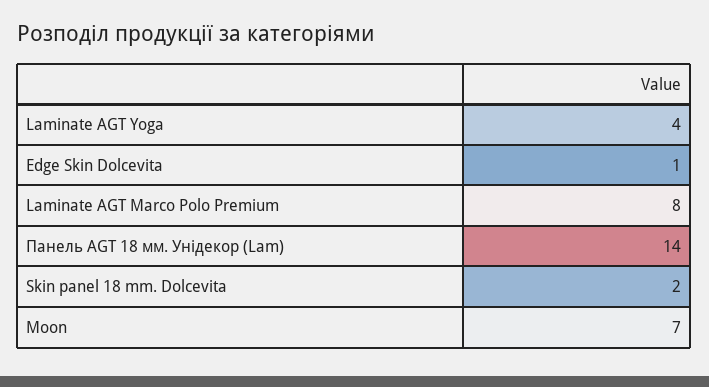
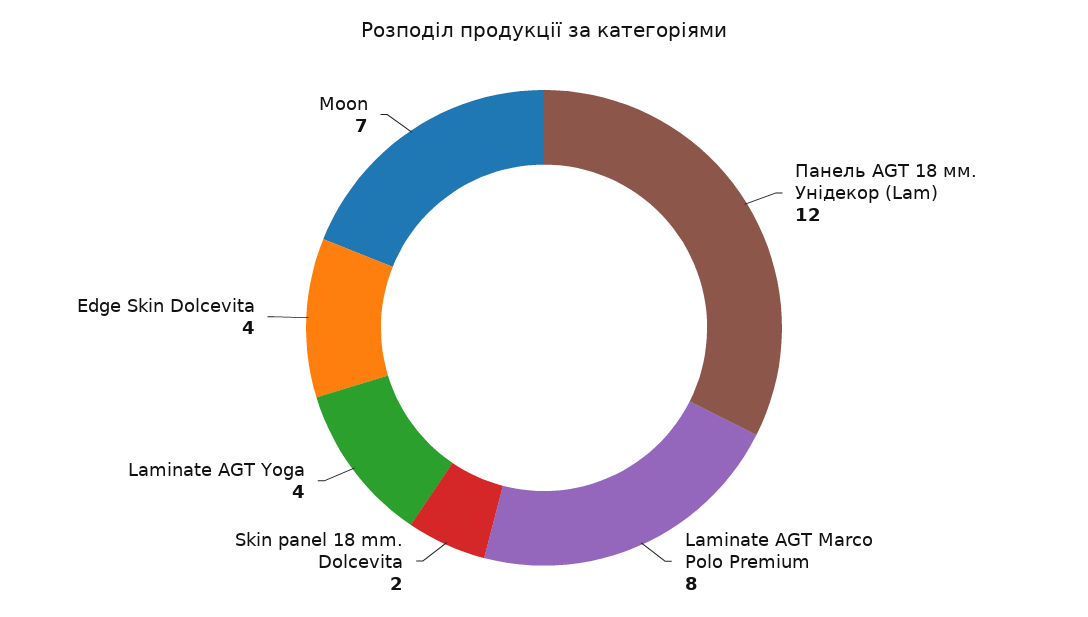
  {
    "Laminate AGT Yoga": 4,
-   "Edge Skin Dolcevita": 1,
+   "Edge Skin Dolcevita": 4,
    "Laminate AGT Marco Polo Premium": 8,
-   "Панель AGT 18 мм. Унідекор (Lam)": 14,
+   "Панель AGT 18 мм. Унідекор (Lam)": 12,
    "Skin panel 18 mm. Dolcevita": 2,
    "Moon": 7
  }

